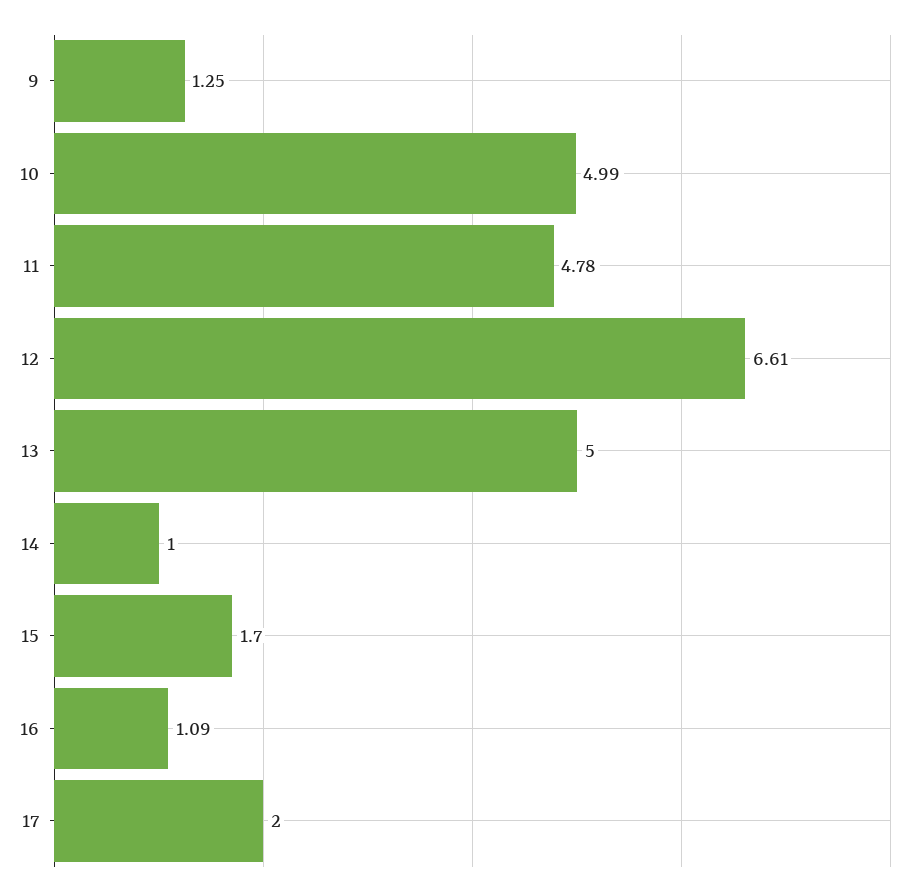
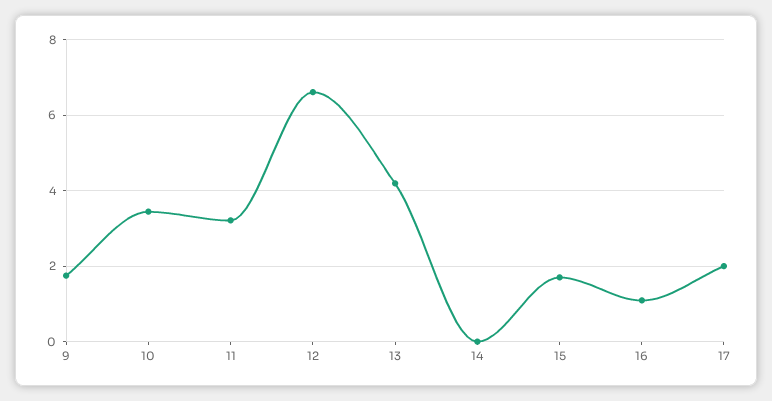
  {
-   "9": 1.25,
+   "9": 1.8,
-   "10": 4.99,
+   "10": 3.4,
-   "11": 4.78,
+   "11": 3.2,
    "12": 6.61,
-   "13": 5,
+   "13": 4.2,
-   "14": 1,
+   "14": 0,
    "15": 1.7,
    "16": 1.09,
    "17": 2
  }

